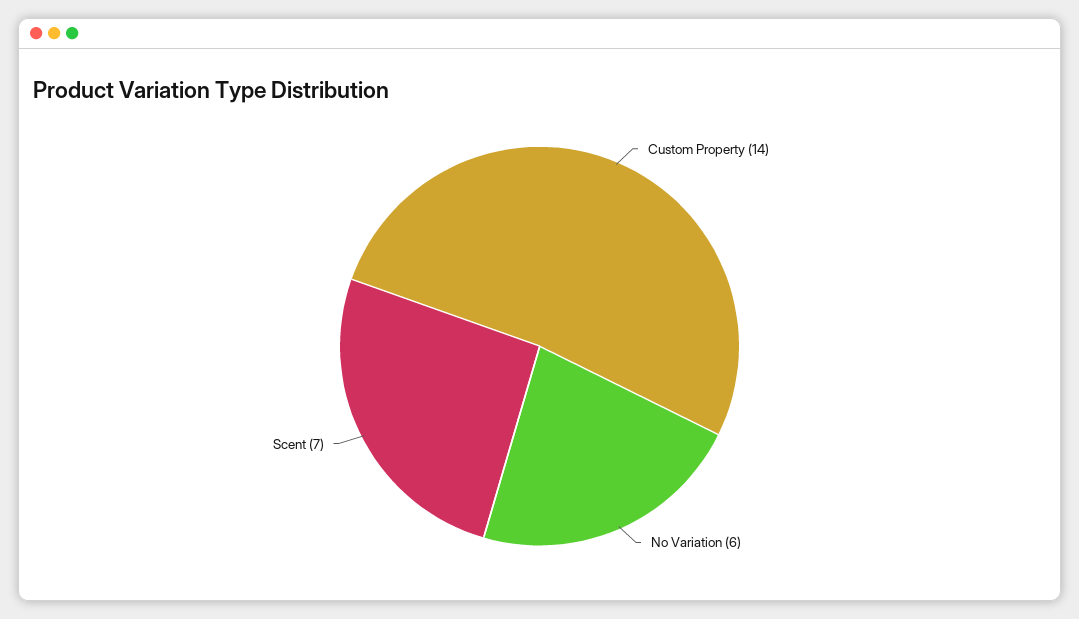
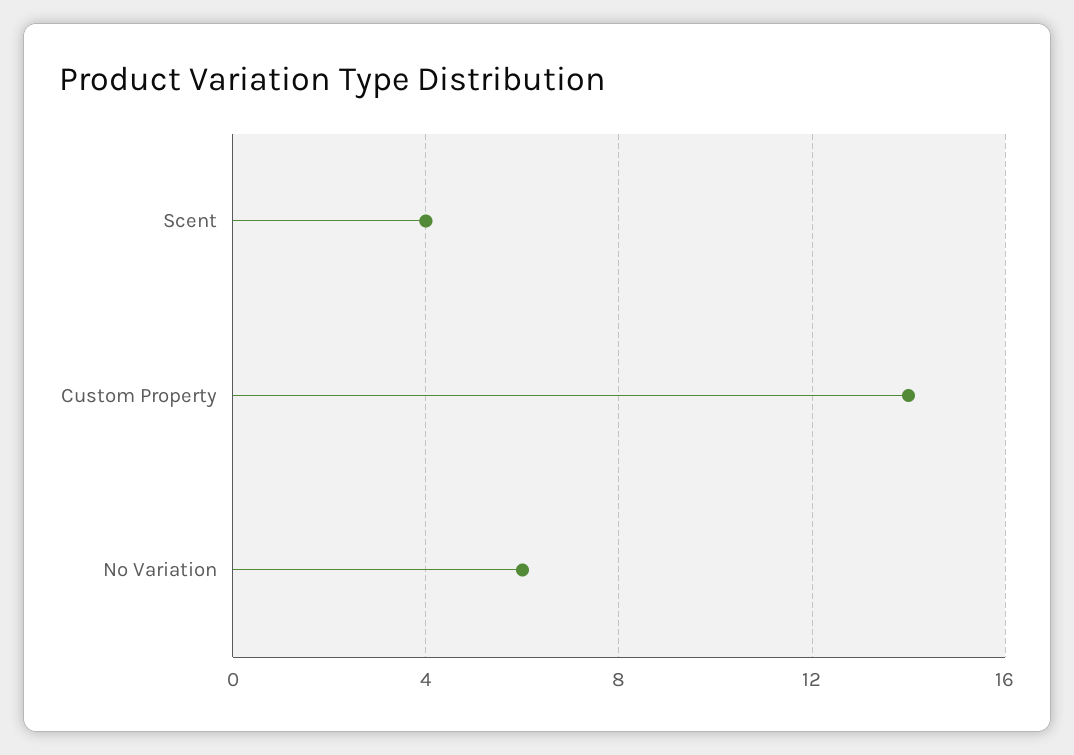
  {
    "Custom Property": 14,
    "No Variation": 6,
-   "Scent": 7
+   "Scent": 4
  }

